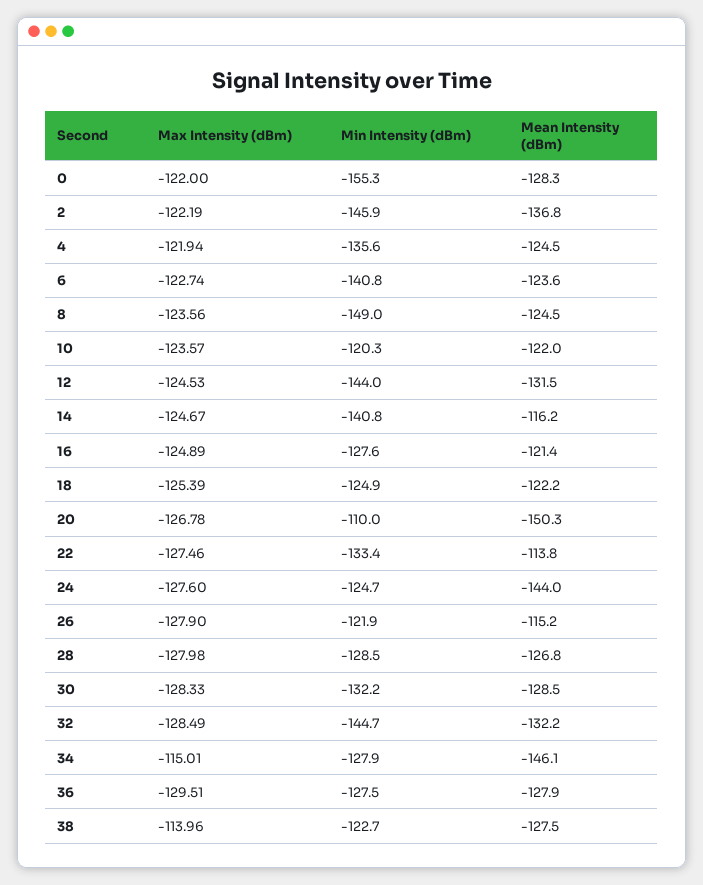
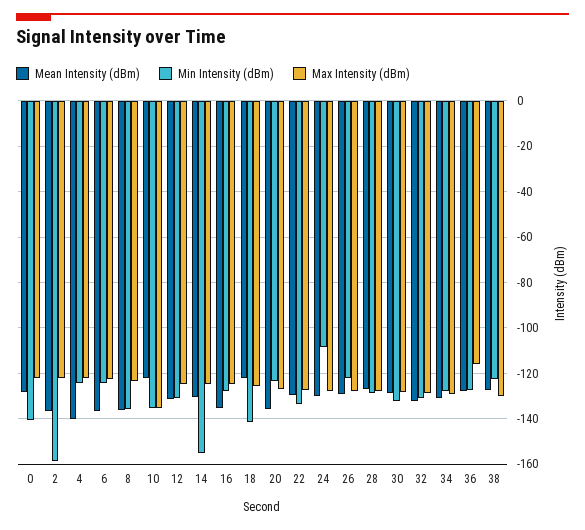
  {
    "Max Intensity (dBm)": {
      "0": -122,
      "2": -122.19,
      "4": -121.94,
      "6": -122.74,
      "8": -123.56,
-     "10": -123.57,
+     "10": -135,
      "12": -124.53,
      "14": -124.67,
      "16": -124.89,
      "18": -125.39,
      "20": -126.78,
      "22": -127.46,
      "24": -127.6,
      "26": -127.9,
      "28": -127.98,
      "30": -128.33,
      "32": -128.49,
-     "34": -115.01,
+     "34": -130,
-     "36": -129.51,
+     "36": -115,
-     "38": -113.96
+     "38": -130
    },
    "Min Intensity (dBm)": {
-     "0": -155.3,
+     "0": -140,
-     "2": -145.9,
+     "2": -160,
-     "4": -135.6,
+     "4": -125,
-     "6": -140.8,
+     "6": -125,
-     "8": -149,
+     "8": -135,
-     "10": -120.3,
+     "10": -135,
-     "12": -144,
+     "12": -130,
-     "14": -140.8,
+     "14": -155,
      "16": -127.6,
-     "18": -124.9,
+     "18": -140,
-     "20": -110,
+     "20": -125,
      "22": -133.4,
-     "24": -124.7,
+     "24": -110,
      "26": -121.9,
      "28": -128.5,
      "30": -132.2,
-     "32": -144.7,
+     "32": -130,
      "34": -127.9,
      "36": -127.5,
      "38": -122.7
    },
    "Mean Intensity (dBm)": {
      "0": -128.3,
      "2": -136.8,
-     "4": -124.5,
+     "4": -140,
-     "6": -123.6,
+     "6": -135,
-     "8": -124.5,
+     "8": -135,
      "10": -122,
      "12": -131.5,
-     "14": -116.2,
+     "14": -130,
-     "16": -121.4,
+     "16": -135,
      "18": -122.2,
-     "20": -150.3,
+     "20": -135,
-     "22": -113.8,
+     "22": -130,
-     "24": -144,
+     "24": -130,
-     "26": -115.2,
+     "26": -130,
      "28": -126.8,
      "30": -128.5,
      "32": -132.2,
-     "34": -146.1,
+     "34": -130,
      "36": -127.9,
      "38": -127.5
    }
  }

